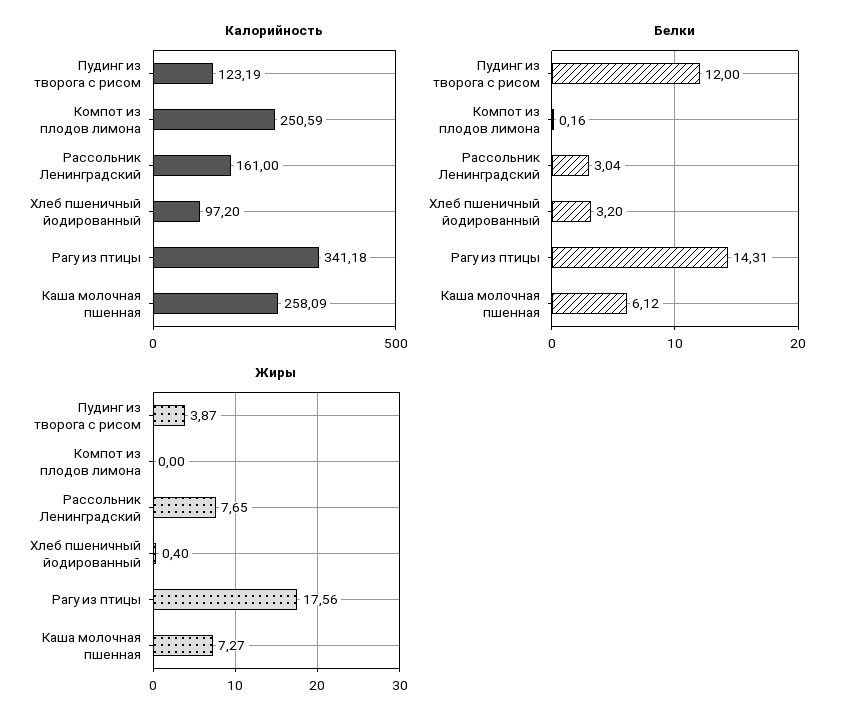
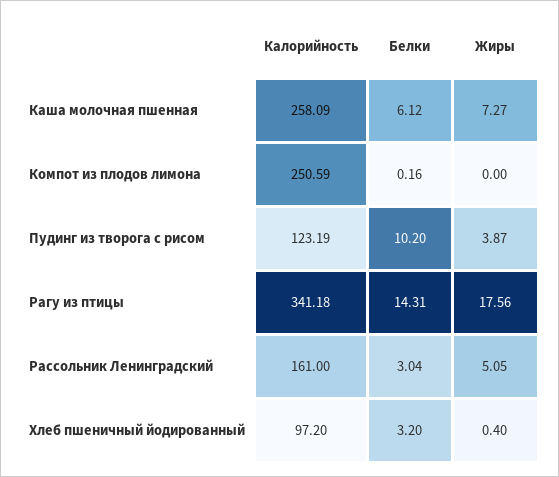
  {
    "Калорийность": {
      "Пудинг из творога с рисом": 123.19,
      "Компот из плодов лимона": 250.59,
      "Рассольник Ленинградский": 161,
      "Хлеб пшеничный йодированный": 97.2,
      "Рагу из птицы": 341.18,
      "Каша молочная пшенная": 258.09
    },
    "Белки": {
-     "Пудинг из творога с рисом": 12,
+     "Пудинг из творога с рисом": 10.2,
      "Компот из плодов лимона": 0.16,
      "Рассольник Ленинградский": 3.04,
      "Хлеб пшеничный йодированный": 3.2,
      "Рагу из птицы": 14.31,
      "Каша молочная пшенная": 6.12
    },
    "Жиры": {
      "Пудинг из творога с рисом": 3.87,
      "Компот из плодов лимона": 0,
-     "Рассольник Ленинградский": 7.65,
+     "Рассольник Ленинградский": 5.05,
      "Хлеб пшеничный йодированный": 0.4,
      "Рагу из птицы": 17.56,
      "Каша молочная пшенная": 7.27
    }
  }

